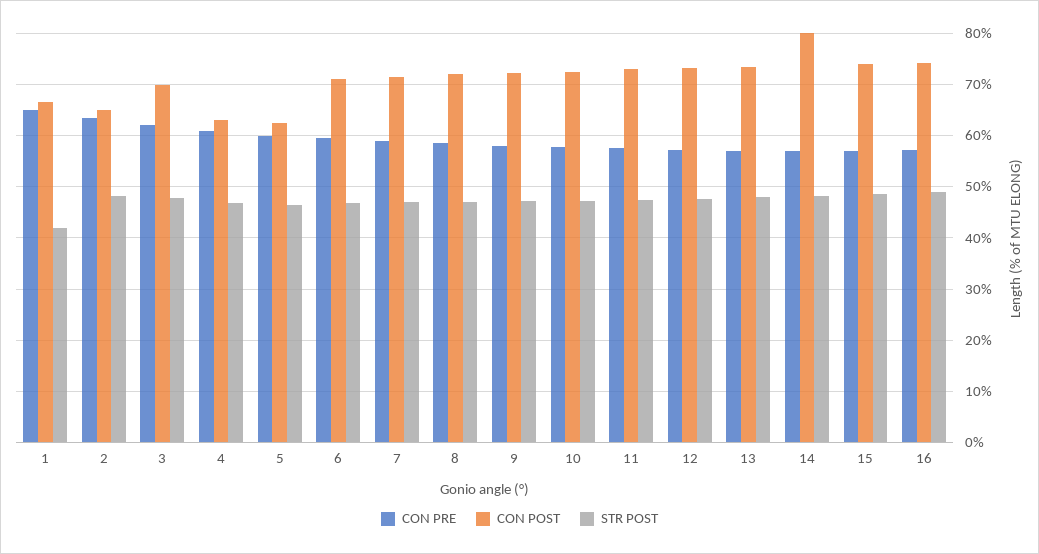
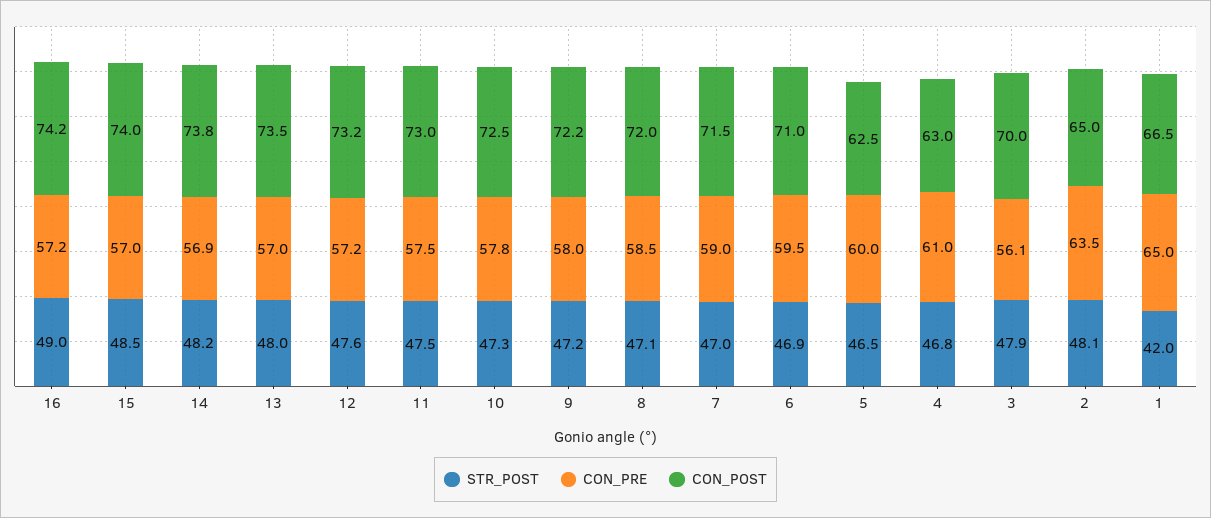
  {
    "CON PRE": {
      "1": 65,
      "2": 63.5,
-     "3": 62,
+     "3": 56.1,
      "4": 61,
      "5": 60,
      "6": 59.5,
      "7": 59,
      "8": 58.5,
      "9": 58,
      "10": 57.8,
      "11": 57.5,
      "12": 57.2,
      "13": 57,
      "14": 56.9,
      "15": 57,
      "16": 57.2
    },
    "CON POST": {
      "1": 66.5,
      "2": 65,
      "3": 70,
      "4": 63,
      "5": 62.5,
      "6": 71,
      "7": 71.5,
      "8": 72,
      "9": 72.2,
      "10": 72.5,
      "11": 73,
      "12": 73.2,
      "13": 73.5,
-     "14": 80,
+     "14": 73.8,
      "15": 74,
      "16": 74.2
    },
    "STR POST": {
      "1": 42,
      "2": 48.1,
      "3": 47.9,
      "4": 46.8,
      "5": 46.5,
      "6": 46.9,
      "7": 47,
      "8": 47.1,
      "9": 47.2,
      "10": 47.3,
      "11": 47.5,
      "12": 47.6,
      "13": 48,
      "14": 48.2,
      "15": 48.5,
      "16": 49
    }
  }

